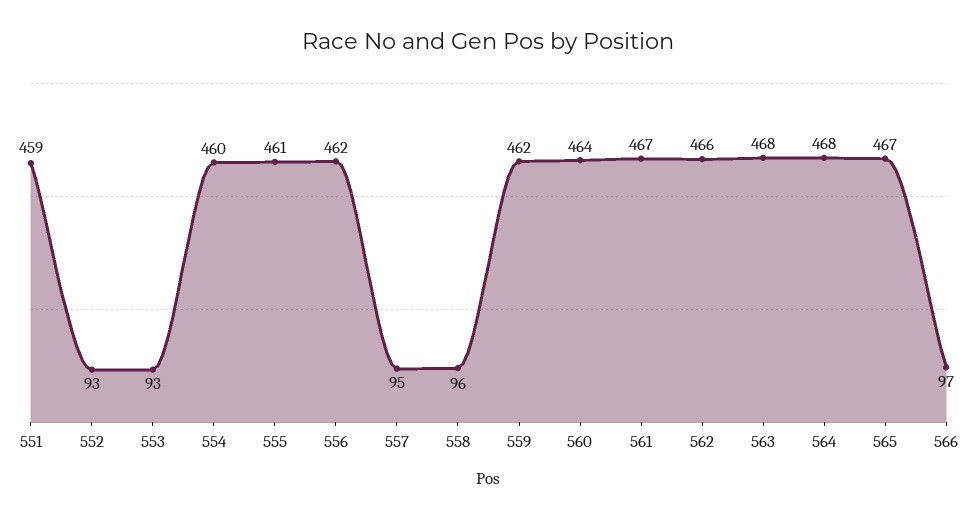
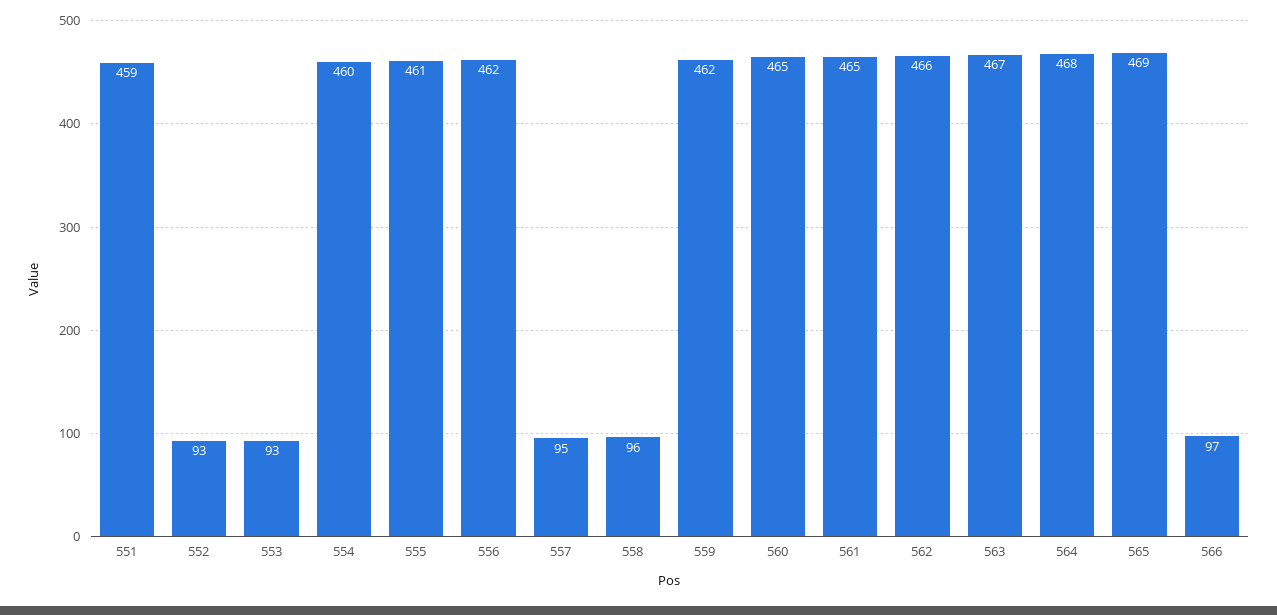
  {
    "551": 459,
    "552": 93,
    "553": 93,
    "554": 460,
    "555": 461,
    "556": 462,
    "557": 95,
    "558": 96,
    "559": 462,
-   "560": 464,
+   "560": 465,
-   "561": 467,
+   "561": 465,
    "562": 466,
-   "563": 468,
+   "563": 467,
    "564": 468,
-   "565": 467,
+   "565": 469,
    "566": 97
  }

